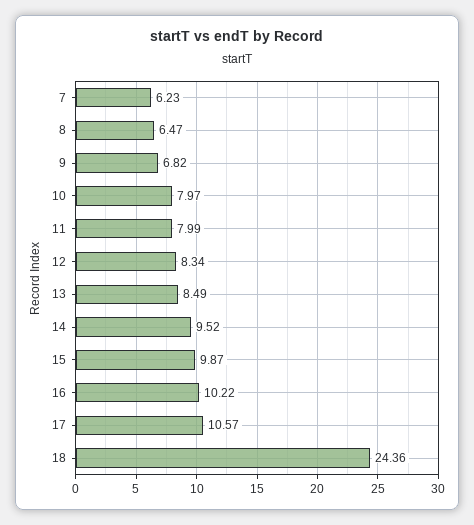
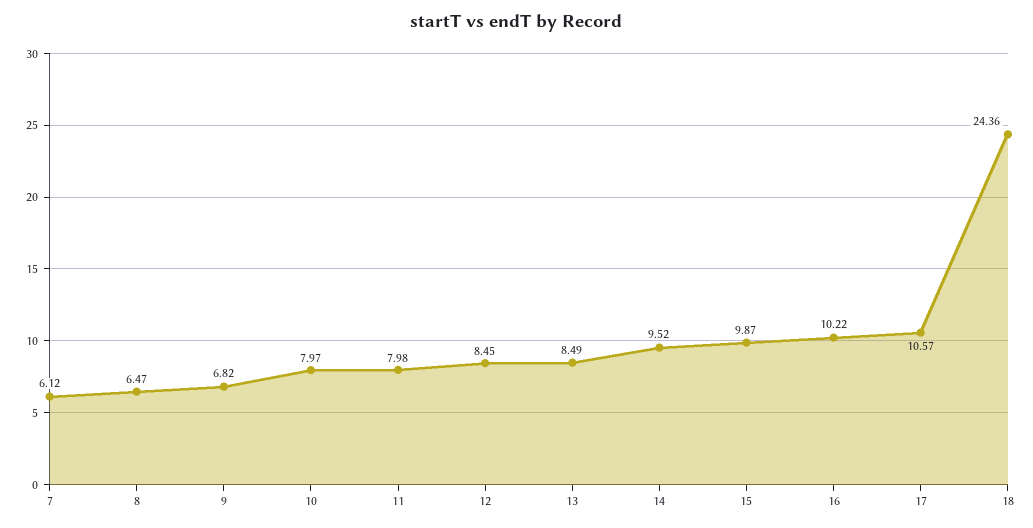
  {
-   "7": 6.23,
+   "7": 6.12,
    "8": 6.47,
    "9": 6.82,
    "10": 7.97,
-   "11": 7.99,
+   "11": 7.98,
-   "12": 8.34,
+   "12": 8.45,
    "13": 8.49,
    "14": 9.52,
    "15": 9.87,
    "16": 10.22,
    "17": 10.57,
    "18": 24.36
  }

